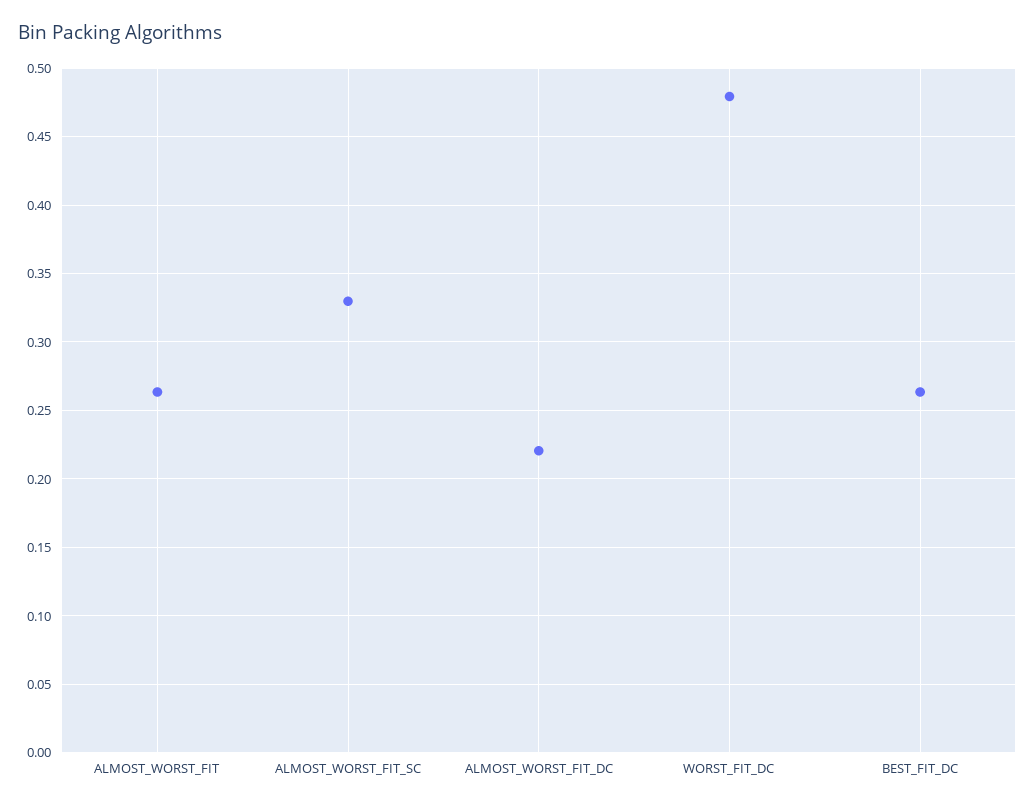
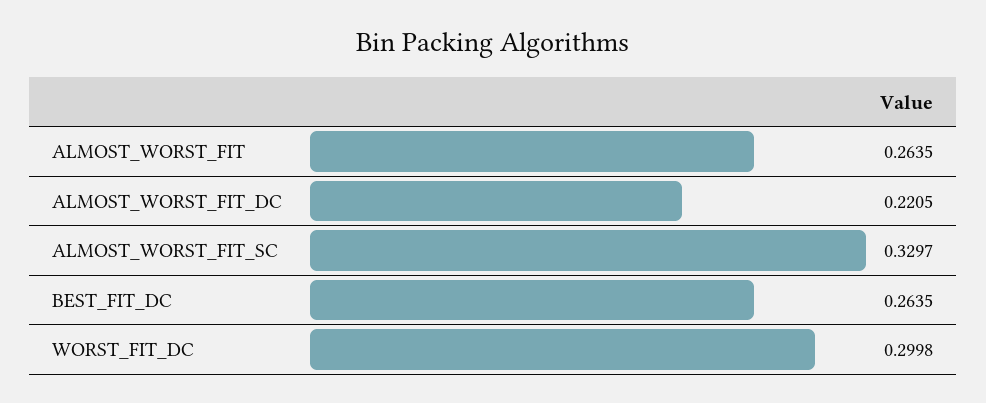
  {
    "ALMOST_WORST_FIT": 0.2635,
    "ALMOST_WORST_FIT_SC": 0.3297,
    "ALMOST_WORST_FIT_DC": 0.2205,
-   "WORST_FIT_DC": 0.48,
+   "WORST_FIT_DC": 0.2998,
    "BEST_FIT_DC": 0.2635
  }

